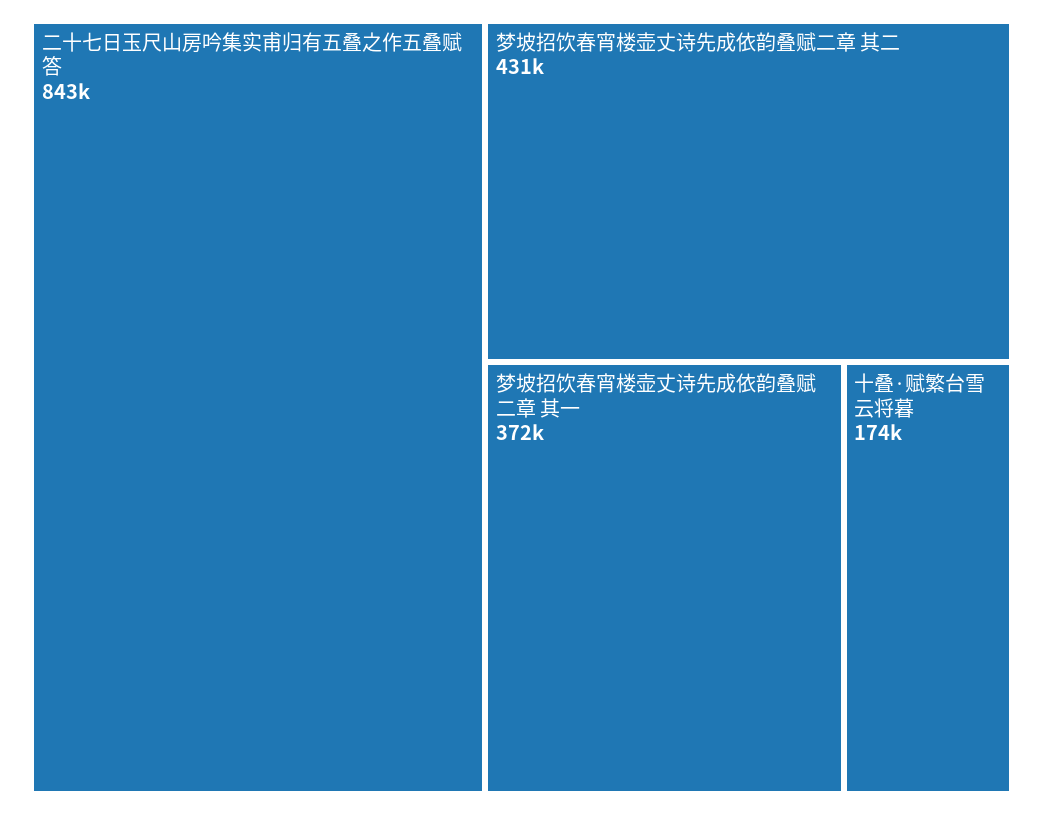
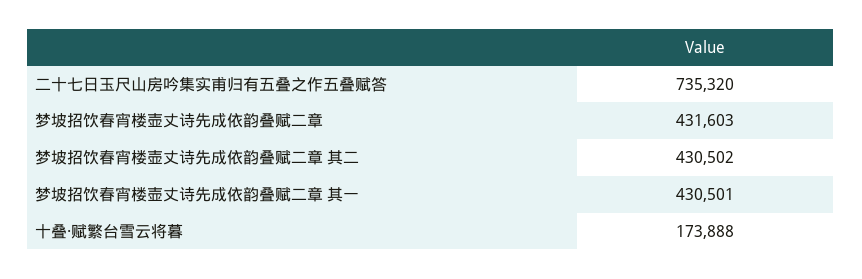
  {
-   "二十七日玉尺山房吟集实甫归有五叠之作五叠赋答": 843000,
+   "二十七日玉尺山房吟集实甫归有五叠之作五叠赋答": 735320,
    "梦坡招饮春宵楼壶丈诗先成依韵叠赋二章 其二": 430502,
-   "梦坡招饮春宵楼壶丈诗先成依韵叠赋二章 其一": 372000,
+   "梦坡招饮春宵楼壶丈诗先成依韵叠赋二章 其一": 430501,
-   "十叠·赋繁台雪云将暮": 173888
+   "十叠·赋繁台雪云将暮": 173888,
+   "梦坡招饮春宵楼壶丈诗先成依韵叠赋二章": 431603
  }

